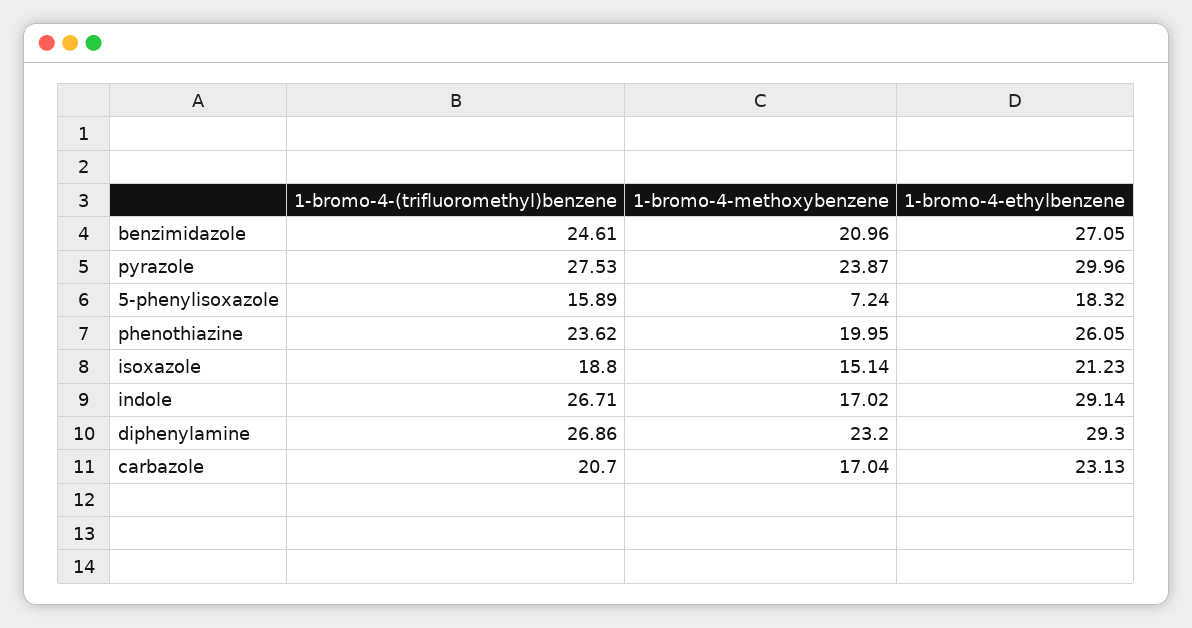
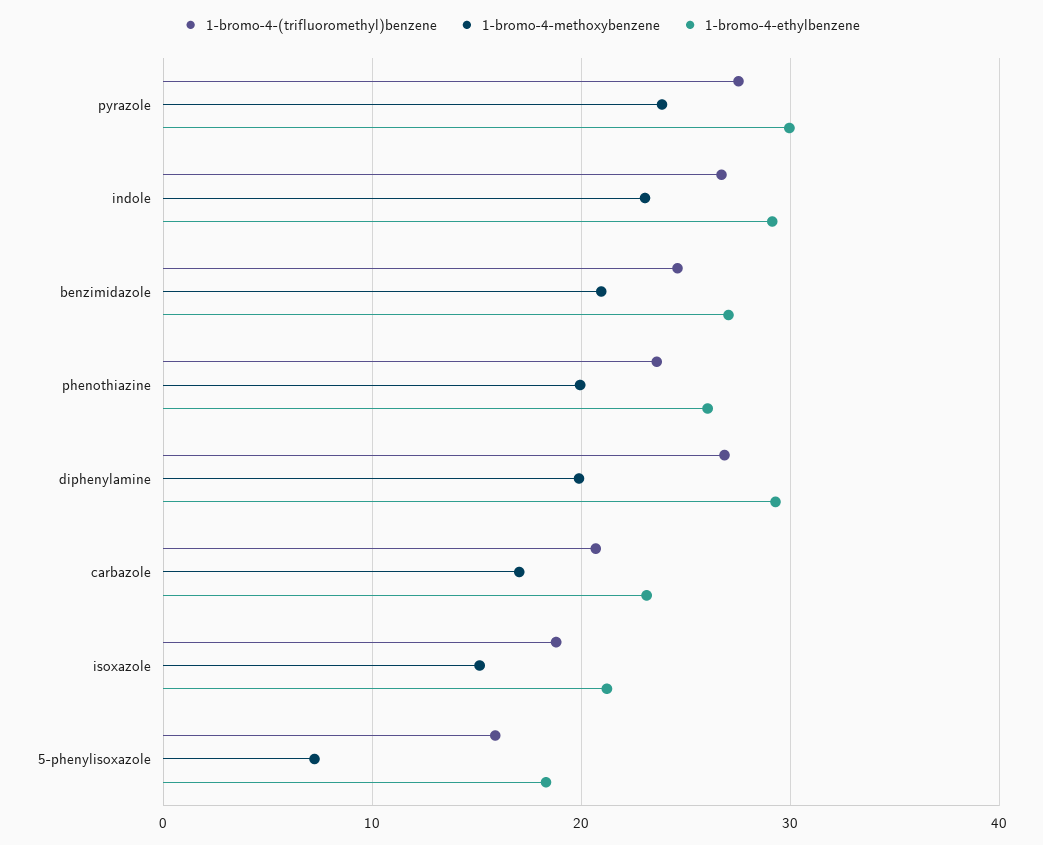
  {
    "1-bromo-4-(trifluoromethyl)benzene": {
      "benzimidazole": 24.61,
      "pyrazole": 27.53,
      "5-phenylisoxazole": 15.89,
      "phenothiazine": 23.62,
      "isoxazole": 18.8,
      "indole": 26.71,
      "diphenylamine": 26.86,
      "carbazole": 20.7
    },
    "1-bromo-4-methoxybenzene": {
      "benzimidazole": 20.96,
      "pyrazole": 23.87,
      "5-phenylisoxazole": 7.24,
      "phenothiazine": 19.95,
      "isoxazole": 15.14,
-     "indole": 17.02,
+     "indole": 23,
-     "diphenylamine": 23.2,
+     "diphenylamine": 20,
      "carbazole": 17.04
    },
    "1-bromo-4-ethylbenzene": {
      "benzimidazole": 27.05,
      "pyrazole": 29.96,
      "5-phenylisoxazole": 18.32,
      "phenothiazine": 26.05,
      "isoxazole": 21.23,
      "indole": 29.14,
      "diphenylamine": 29.3,
      "carbazole": 23.13
    }
  }

